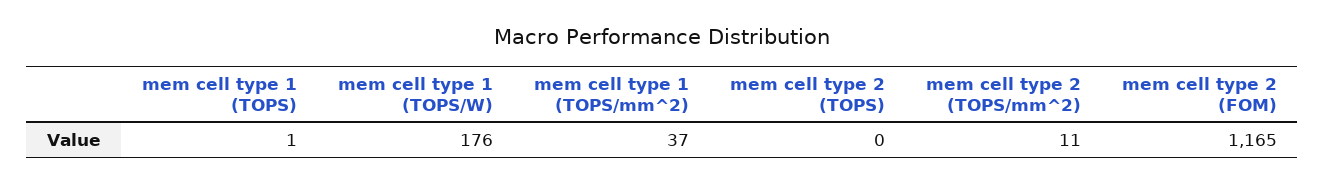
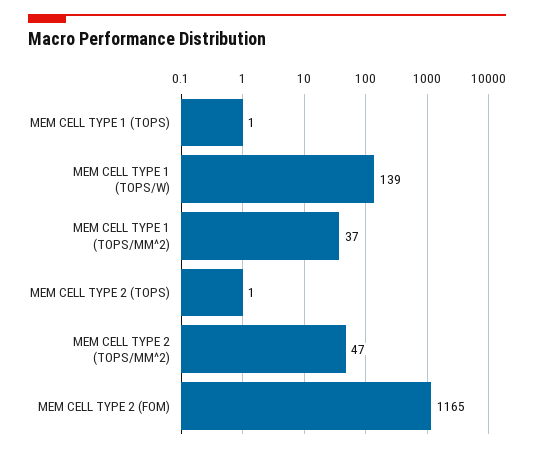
  {
    "mem cell type 1 (TOPS)": 1,
-   "mem cell type 1 (TOPS/W)": 176,
+   "mem cell type 1 (TOPS/W)": 139,
    "mem cell type 1 (TOPS/mm^2)": 37,
-   "mem cell type 2 (TOPS)": 0,
+   "mem cell type 2 (TOPS)": 1,
-   "mem cell type 2 (TOPS/mm^2)": 11,
+   "mem cell type 2 (TOPS/mm^2)": 47,
    "mem cell type 2 (FOM)": 1165
  }

